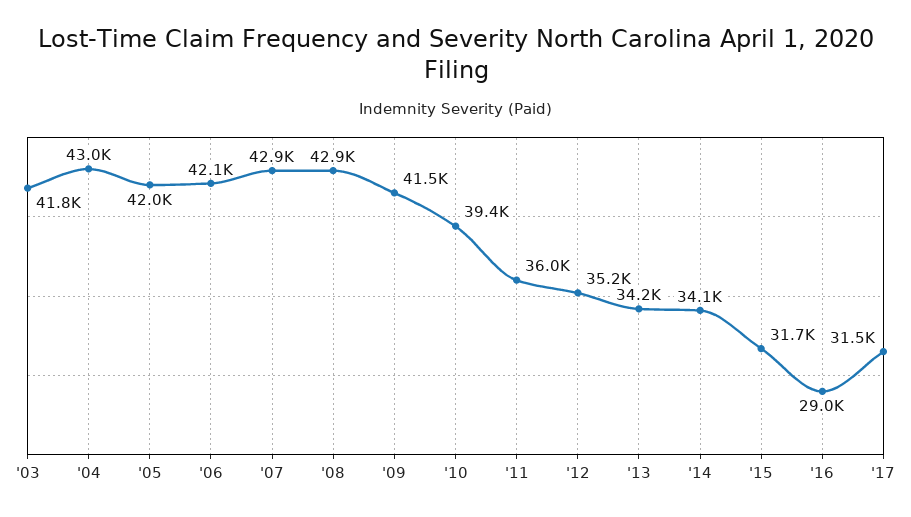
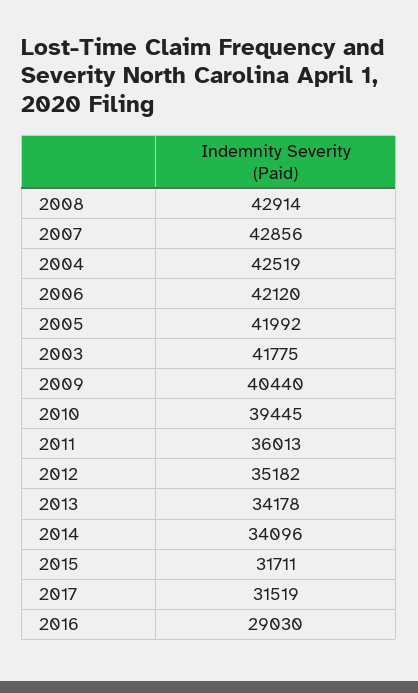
  {
    "'03": 41775,
-   "'04": 43000,
+   "'04": 42519,
    "'05": 41992,
    "'06": 42120,
    "'07": 42856,
    "'08": 42914,
-   "'09": 41500,
+   "'09": 40440,
    "'10": 39445,
    "'11": 36013,
    "'12": 35182,
    "'13": 34178,
    "'14": 34096,
    "'15": 31711,
    "'16": 29030,
    "'17": 31519
  }

